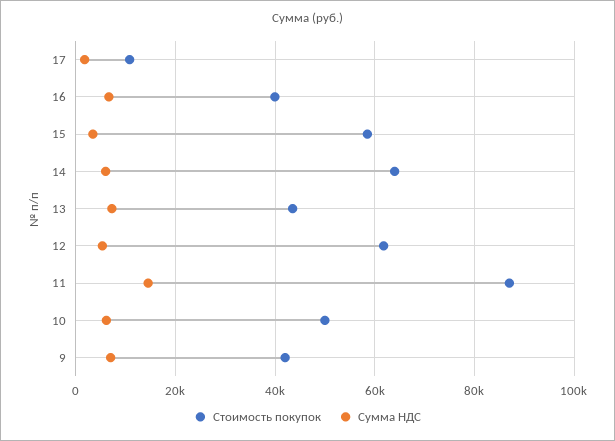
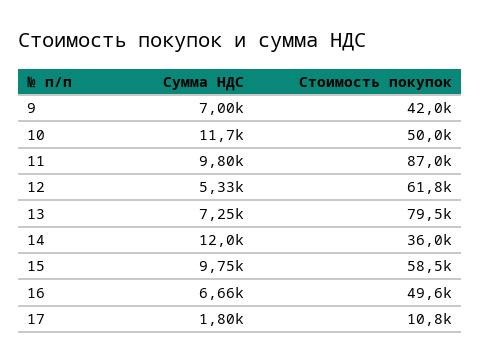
  {
    "Стоимость покупок": {
      "17": 10800,
-     "16": 40000,
+     "16": 49600,
      "15": 58500,
-     "14": 64000,
+     "14": 36000,
-     "13": 44000,
+     "13": 79500,
      "12": 61800,
      "11": 87000,
      "10": 50000,
      "9": 42000
    },
    "Сумма НДС": {
      "17": 1800,
      "16": 6660,
-     "15": 4000,
+     "15": 9750,
-     "14": 6000,
+     "14": 12000,
      "13": 7250,
      "12": 5330,
-     "11": 14000,
+     "11": 9800,
-     "10": 6000,
+     "10": 11700,
      "9": 7000
    }
  }

